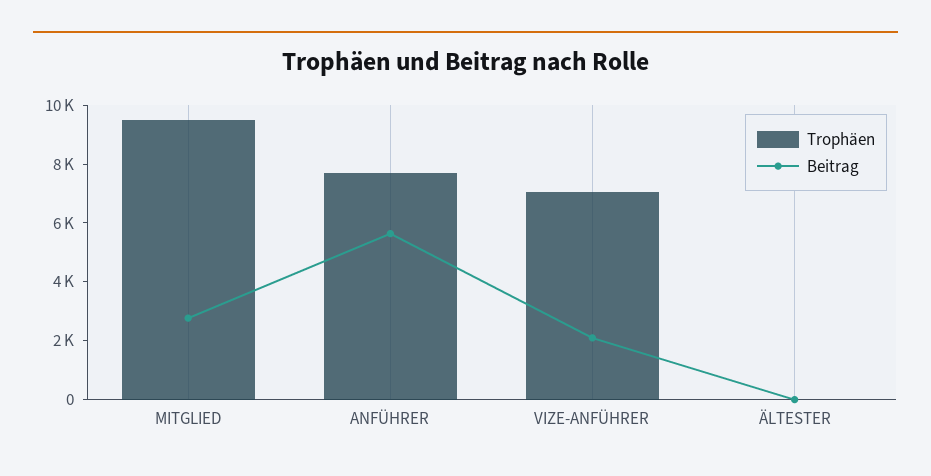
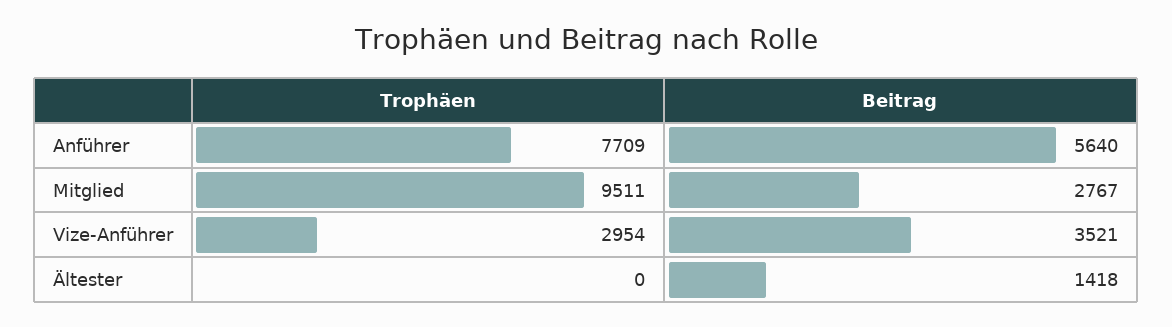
  {
    "Trophäen": {
      "MITGLIED": 9511,
      "ANFÜHRER": 7709,
-     "VIZE-ANFÜHRER": 7000,
+     "VIZE-ANFÜHRER": 2954,
      "ÄLTESTER": 0
    },
    "Beitrag": {
      "MITGLIED": 2767,
      "ANFÜHRER": 5640,
-     "VIZE-ANFÜHRER": 2000,
+     "VIZE-ANFÜHRER": 3521,
-     "ÄLTESTER": 0
+     "ÄLTESTER": 1418
    }
  }

